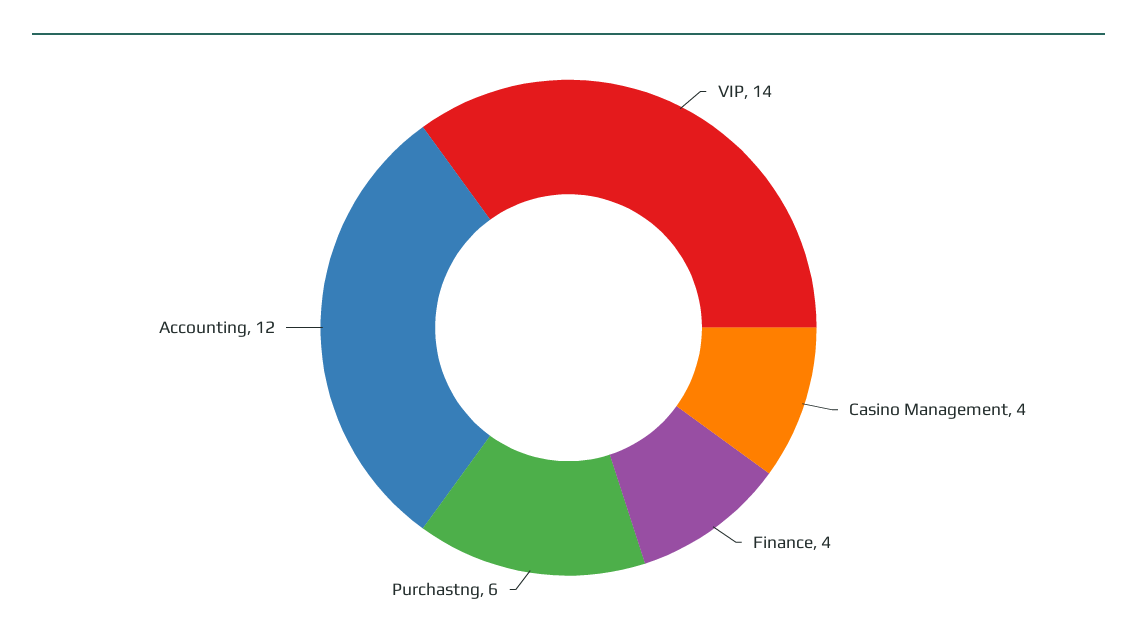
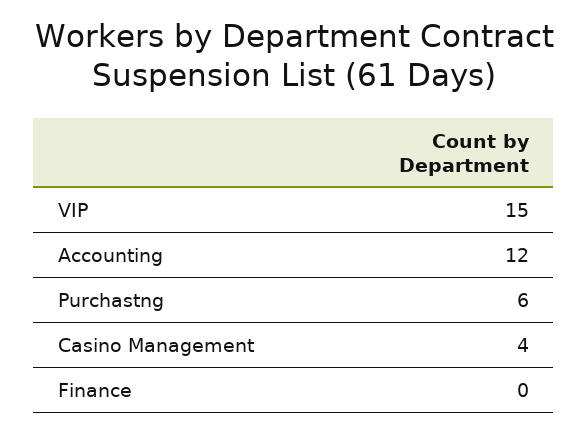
  {
-   "VIP": 14,
+   "VIP": 15,
    "Casino Management": 4,
-   "Finance": 4,
+   "Finance": 0,
    "Purchastng": 6,
    "Accounting": 12
  }

